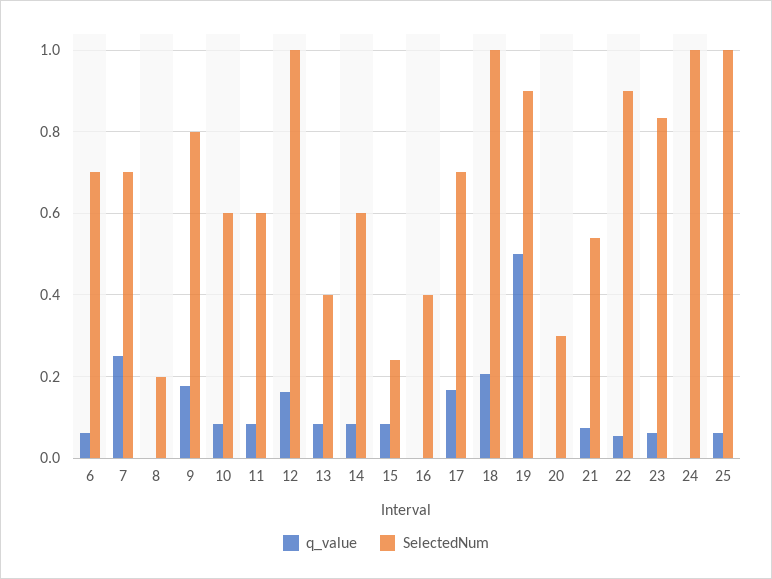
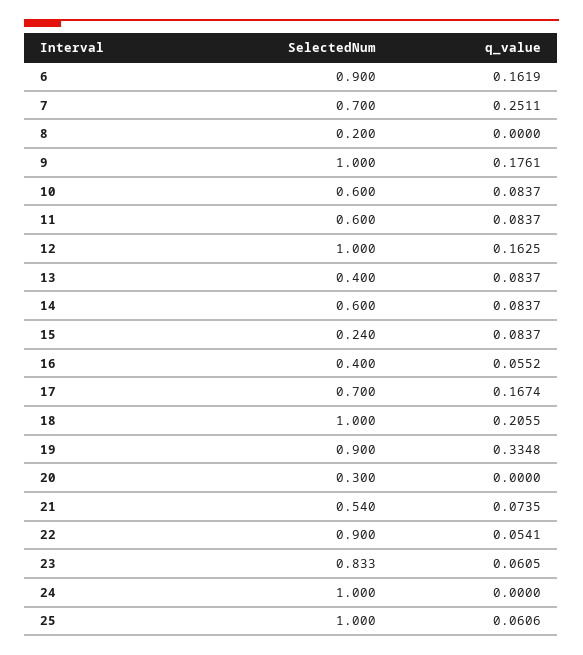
  {
    "q_value": {
-     "6": 0.06,
+     "6": 0.1619,
      "7": 0.2511,
      "8": 0,
      "9": 0.1761,
      "10": 0.0837,
      "11": 0.0837,
      "12": 0.1625,
      "13": 0.0837,
      "14": 0.0837,
      "15": 0.0837,
-     "16": 0,
+     "16": 0.0552,
      "17": 0.1674,
      "18": 0.2055,
-     "19": 0.5,
+     "19": 0.3348,
      "20": 0,
      "21": 0.0735,
      "22": 0.0541,
      "23": 0.0605,
      "24": 0,
      "25": 0.0606
    },
    "SelectedNum": {
-     "6": 0.7,
+     "6": 0.9,
      "7": 0.7,
      "8": 0.2,
-     "9": 0.8,
+     "9": 1,
      "10": 0.6,
      "11": 0.6,
      "12": 1,
      "13": 0.4,
      "14": 0.6,
      "15": 0.24,
      "16": 0.4,
      "17": 0.7,
      "18": 1,
      "19": 0.9,
      "20": 0.3,
      "21": 0.54,
      "22": 0.9,
      "23": 0.833,
      "24": 1,
      "25": 1
    }
  }

